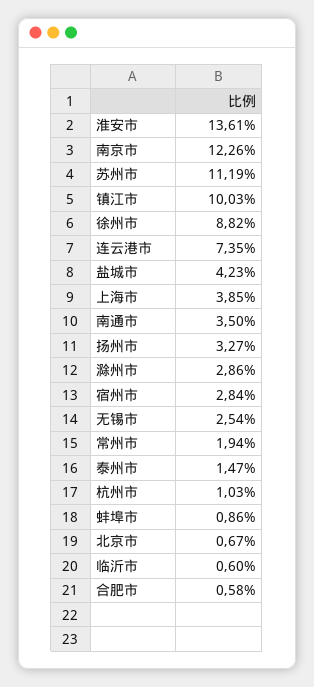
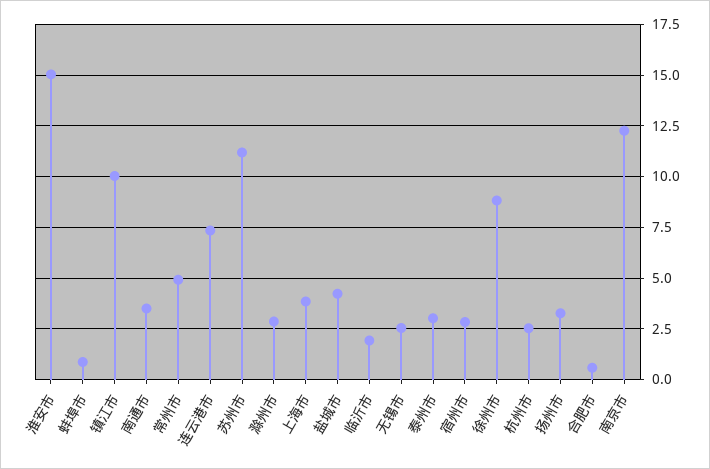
  {
-   "淮安市": 13.61,
+   "淮安市": 15,
    "南京市": 12.26,
    "苏州市": 11.19,
    "镇江市": 10.03,
    "徐州市": 8.82,
    "连云港市": 7.35,
    "盐城市": 4.23,
    "上海市": 3.85,
    "南通市": 3.5,
    "扬州市": 3.27,
    "滁州市": 2.86,
    "宿州市": 2.84,
    "无锡市": 2.54,
-   "常州市": 1.94,
+   "常州市": 5,
-   "泰州市": 1.47,
+   "泰州市": 3,
-   "杭州市": 1.03,
+   "杭州市": 2.5,
    "蚌埠市": 0.86,
-   "北京市": 0.67,
-   "临沂市": 0.6,
+   "临沂市": 2,
    "合肥市": 0.58
  }

